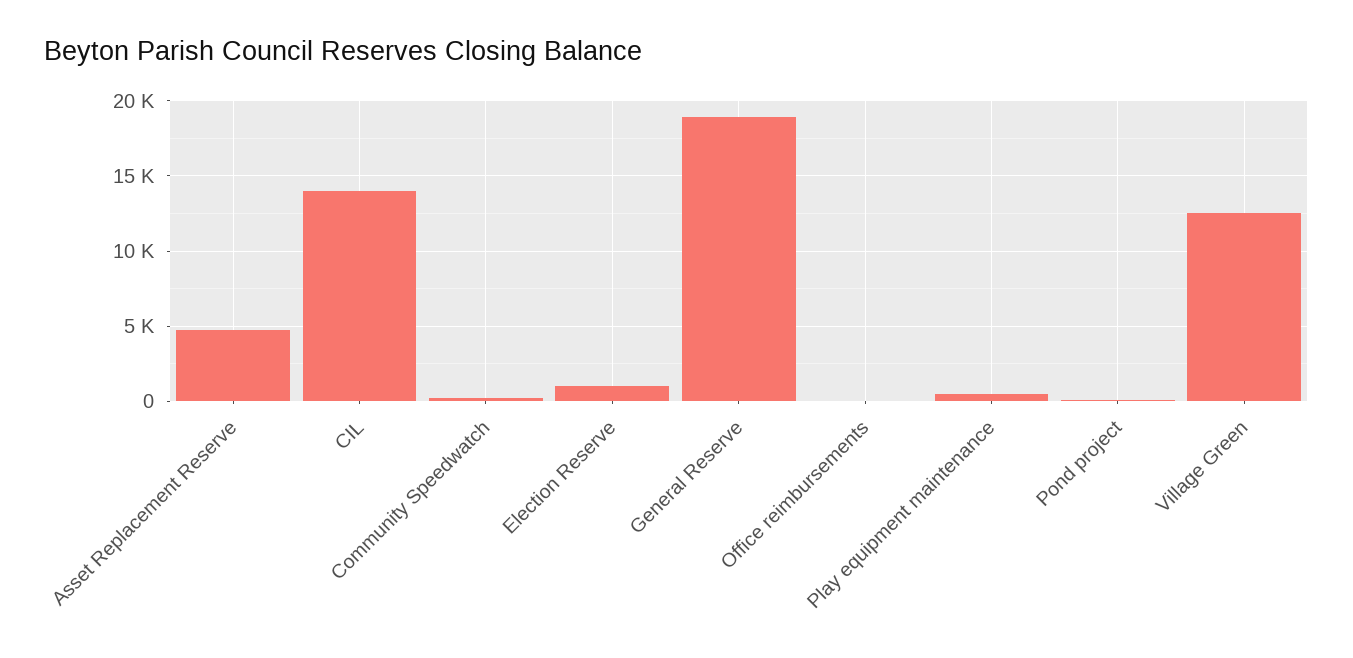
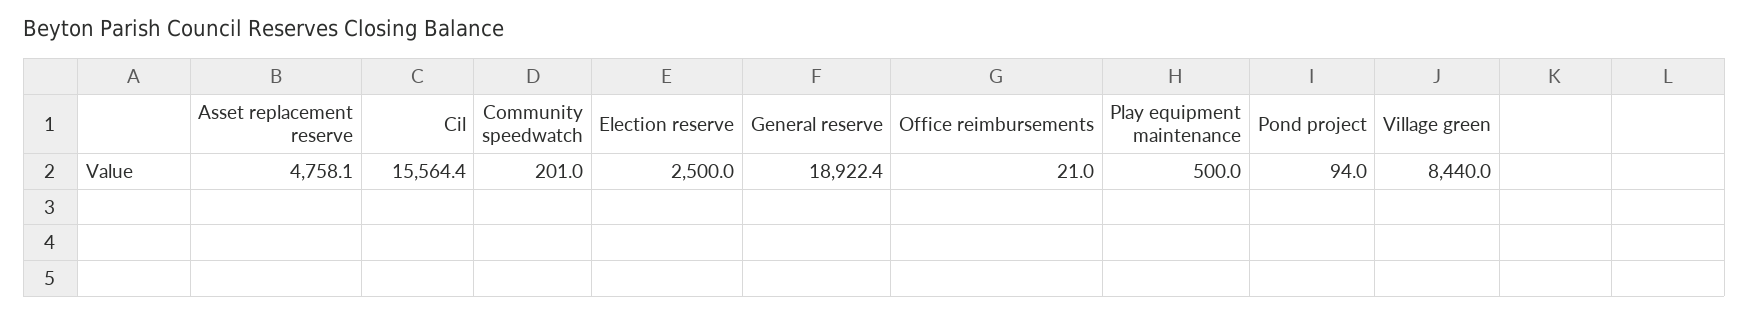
  {
    "Asset Replacement Reserve": 4758.1,
-   "CIL": 14000,
+   "CIL": 15564.4,
    "Community Speedwatch": 201,
-   "Election Reserve": 1000,
+   "Election Reserve": 2500,
    "General Reserve": 18922.4,
    "Office reimbursements": 21,
    "Play equipment maintenance": 500,
    "Pond project": 94,
-   "Village Green": 12500
+   "Village Green": 8440
  }

